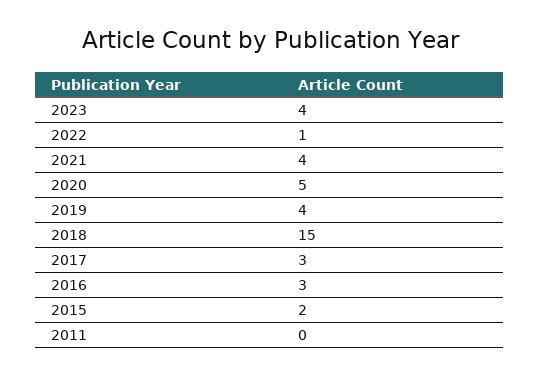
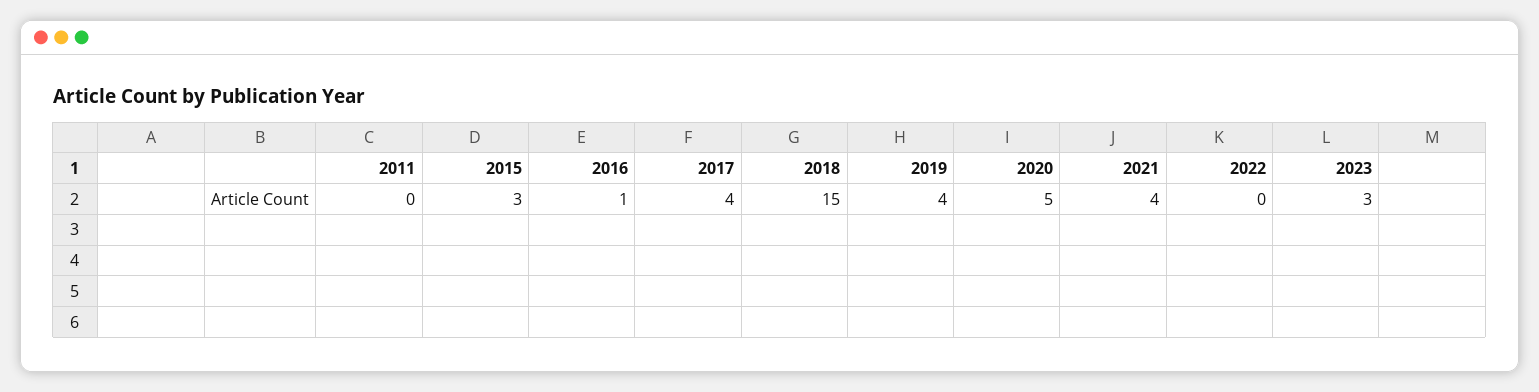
  {
-   "2023": 4,
+   "2023": 3,
-   "2022": 1,
+   "2022": 0,
    "2021": 4,
    "2020": 5,
    "2019": 4,
    "2018": 15,
-   "2017": 3,
+   "2017": 4,
-   "2016": 3,
+   "2016": 1,
-   "2015": 2,
+   "2015": 3,
    "2011": 0
  }

